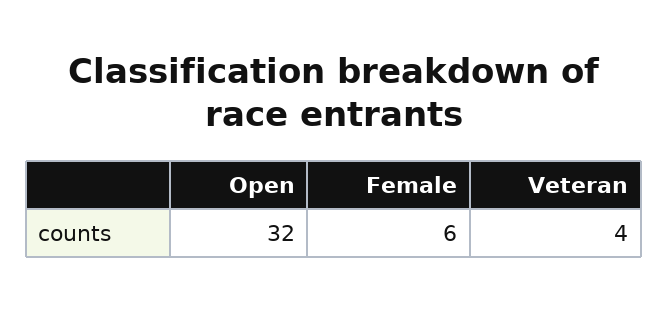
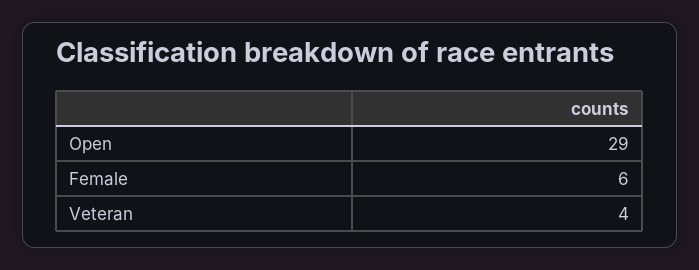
  {
-   "Open": 32,
+   "Open": 29,
    "Female": 6,
    "Veteran": 4
  }

